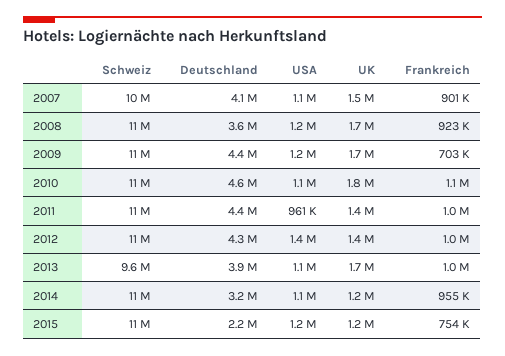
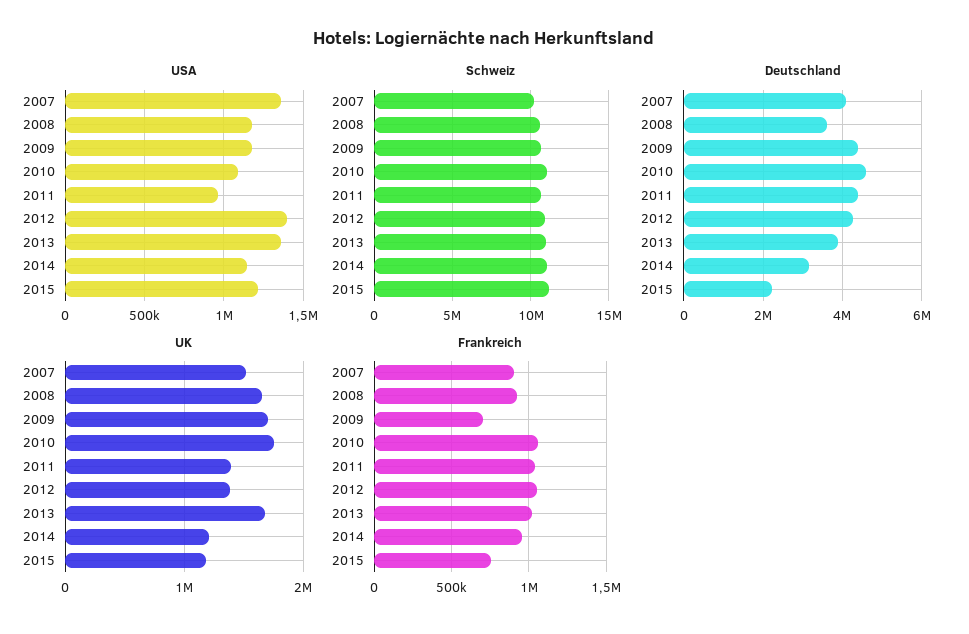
  {
    "Schweiz": {
      "2007": 10000000,
      "2008": 11000000,
      "2009": 11000000,
      "2010": 11000000,
      "2011": 11000000,
      "2012": 11000000,
-     "2013": 9600000,
+     "2013": 11000000,
      "2014": 11000000,
      "2015": 11000000
    },
    "Deutschland": {
      "2007": 4100000,
      "2008": 3600000,
      "2009": 4400000,
      "2010": 4600000,
      "2011": 4400000,
      "2012": 4300000,
      "2013": 3900000,
      "2014": 3200000,
      "2015": 2200000
    },
    "USA": {
-     "2007": 1100000,
+     "2007": 1350000,
      "2008": 1200000,
      "2009": 1200000,
      "2010": 1100000,
      "2011": 961000,
      "2012": 1400000,
-     "2013": 1100000,
+     "2013": 1350000,
      "2014": 1100000,
      "2015": 1200000
    },
    "UK": {
      "2007": 1500000,
      "2008": 1700000,
      "2009": 1700000,
      "2010": 1800000,
      "2011": 1400000,
      "2012": 1400000,
      "2013": 1700000,
      "2014": 1200000,
      "2015": 1200000
    },
    "Frankreich": {
      "2007": 901000,
      "2008": 923000,
      "2009": 703000,
      "2010": 1100000,
      "2011": 1000000,
      "2012": 1000000,
      "2013": 1000000,
      "2014": 955000,
      "2015": 754000
    }
  }

